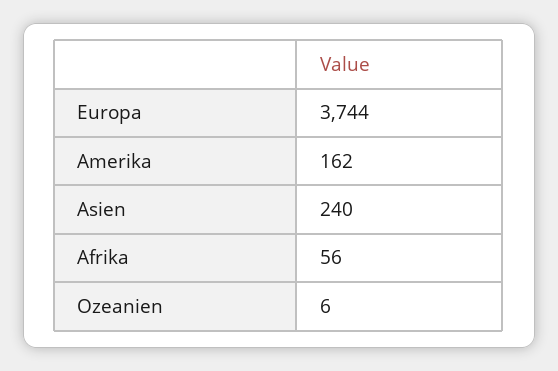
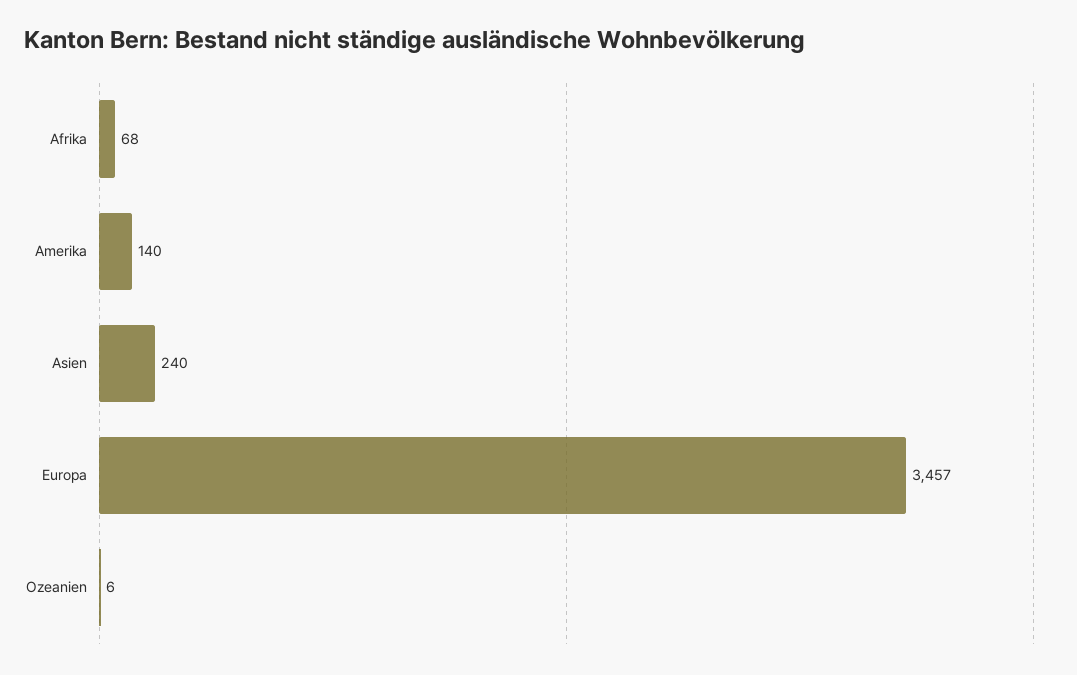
  {
-   "Europa": 3744,
+   "Europa": 3457,
-   "Amerika": 162,
+   "Amerika": 140,
    "Asien": 240,
-   "Afrika": 56,
+   "Afrika": 68,
    "Ozeanien": 6
  }

